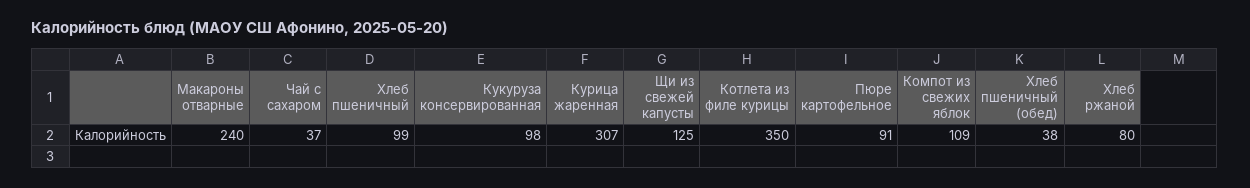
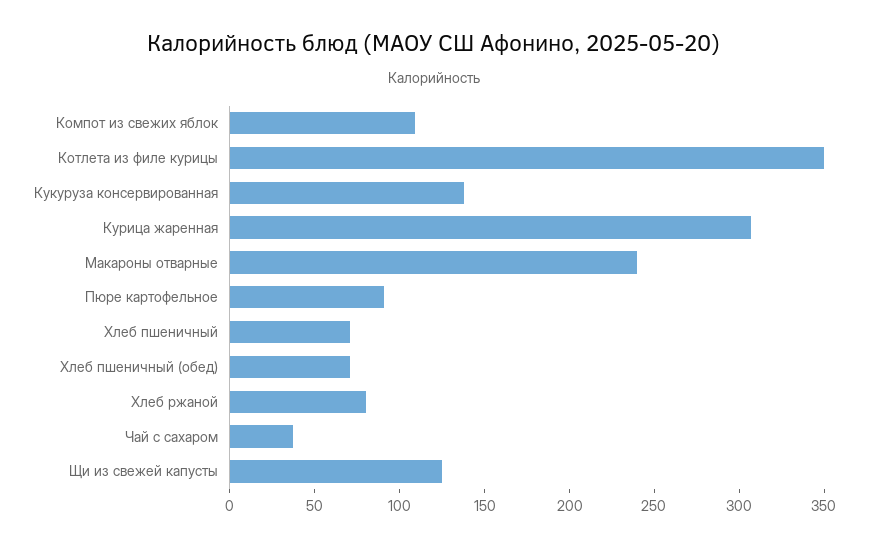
  {
    "Макароны отварные": 240,
    "Чай с сахаром": 37,
-   "Хлеб пшеничный": 99,
+   "Хлеб пшеничный": 70,
-   "Кукуруза консервированная": 98,
+   "Кукуруза консервированная": 140,
    "Курица жаренная": 307,
    "Щи из свежей капусты": 125,
    "Котлета из филе курицы": 350,
    "Пюре картофельное": 91,
    "Компот из свежих яблок": 109,
-   "Хлеб пшеничный (обед)": 38,
+   "Хлеб пшеничный (обед)": 70,
    "Хлеб ржаной": 80
  }

